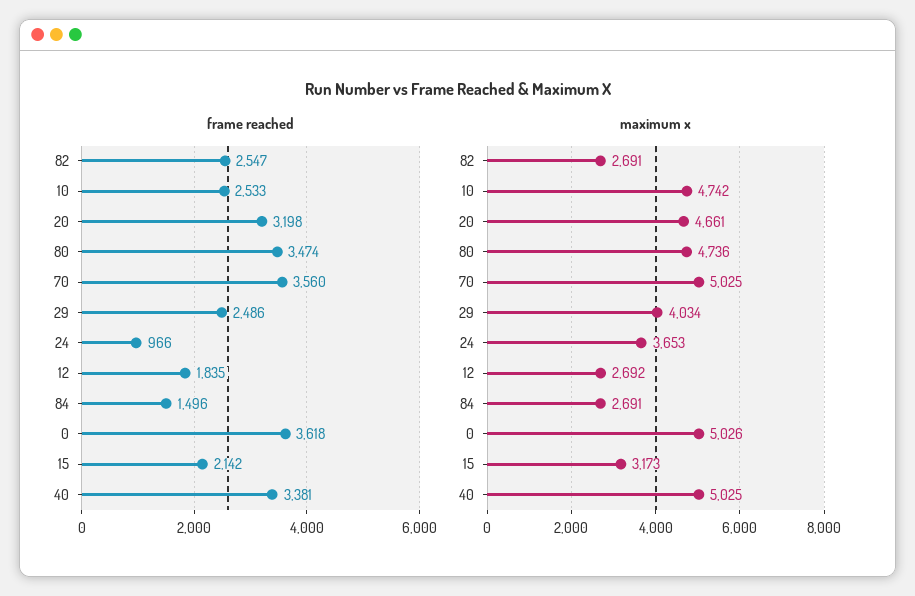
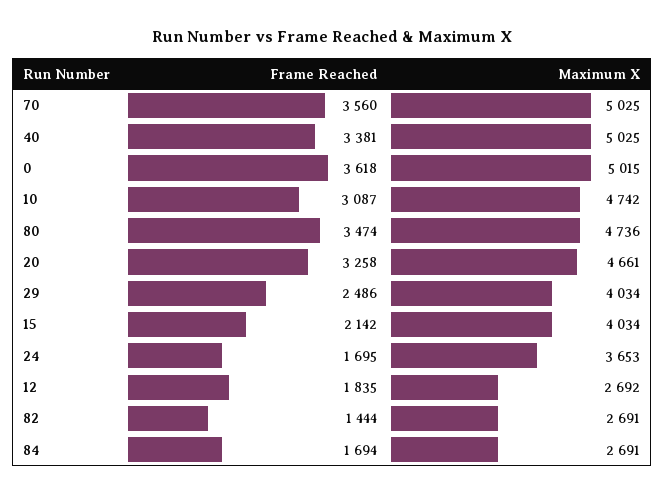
  {
    "frame reached": {
-     "82": 2547,
+     "82": 1444,
-     "10": 2533,
+     "10": 3087,
-     "20": 3198,
+     "20": 3258,
      "80": 3474,
      "70": 3560,
      "29": 2486,
-     "24": 966,
+     "24": 1695,
      "12": 1835,
-     "84": 1496,
+     "84": 1694,
      "0": 3618,
      "15": 2142,
      "40": 3381
    },
    "maximum x": {
      "82": 2691,
      "10": 4742,
      "20": 4661,
      "80": 4736,
      "70": 5025,
      "29": 4034,
      "24": 3653,
      "12": 2692,
      "84": 2691,
-     "0": 5026,
+     "0": 5015,
-     "15": 3173,
+     "15": 4034,
      "40": 5025
    }
  }

